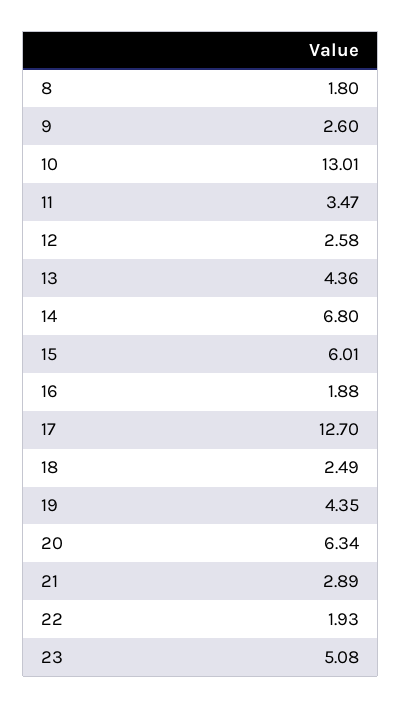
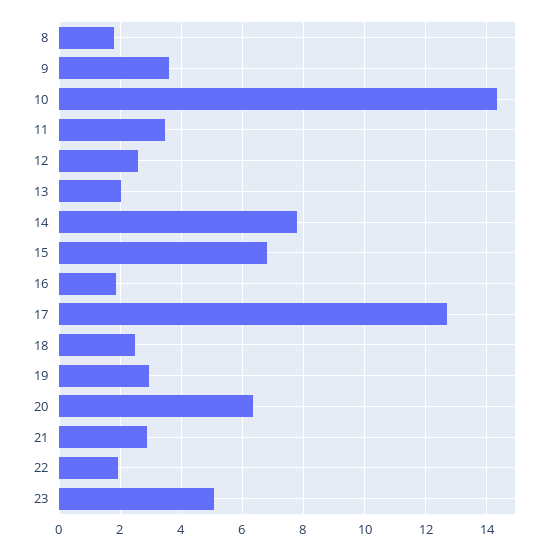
  {
    "8": 1.8,
-   "9": 2.6,
+   "9": 3.6,
-   "10": 13.01,
+   "10": 14.4,
    "11": 3.47,
    "12": 2.58,
-   "13": 4.36,
+   "13": 2,
-   "14": 6.8,
+   "14": 7.8,
-   "15": 6.01,
+   "15": 6.8,
    "16": 1.88,
    "17": 12.7,
    "18": 2.49,
-   "19": 4.35,
+   "19": 3,
    "20": 6.34,
    "21": 2.89,
    "22": 1.93,
    "23": 5.08
  }

